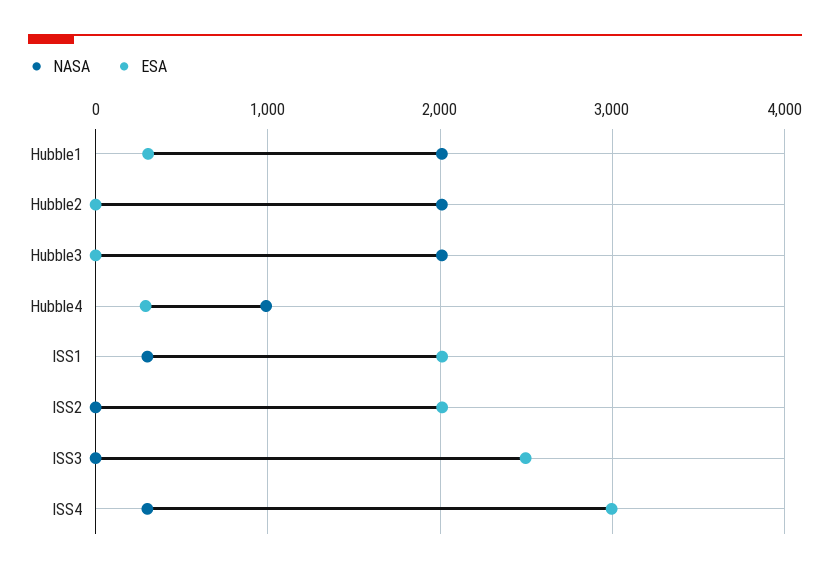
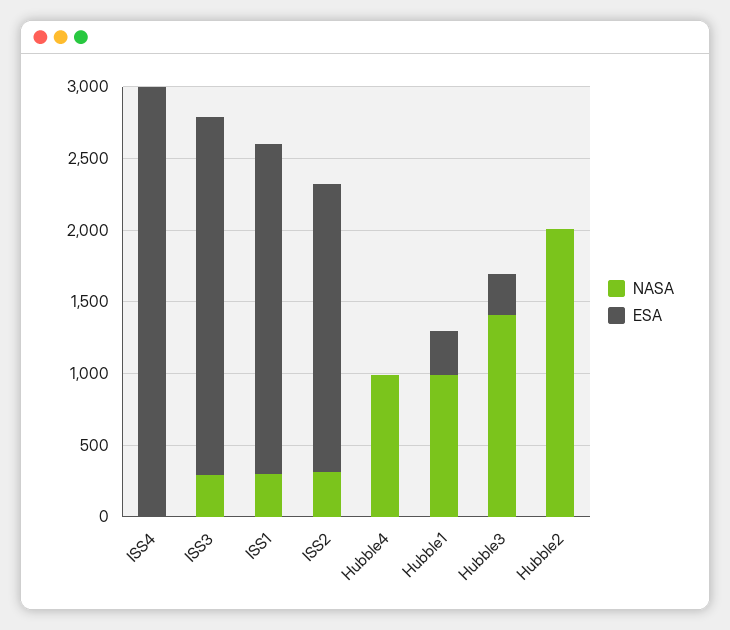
  {
    "NASA": {
-     "Hubble1": 2000,
+     "Hubble1": 1000,
      "Hubble2": 2000,
-     "Hubble3": 2000,
+     "Hubble3": 1400,
      "Hubble4": 1000,
      "ISS1": 300,
-     "ISS2": 0,
+     "ISS2": 300,
-     "ISS3": 0,
+     "ISS3": 300,
-     "ISS4": 300
+     "ISS4": 0
    },
    "ESA": {
      "Hubble1": 300,
      "Hubble2": 0,
-     "Hubble3": 0,
+     "Hubble3": 300,
-     "Hubble4": 300,
+     "Hubble4": 0,
-     "ISS1": 2000,
+     "ISS1": 2300,
      "ISS2": 2000,
      "ISS3": 2500,
      "ISS4": 3000
    }
  }

